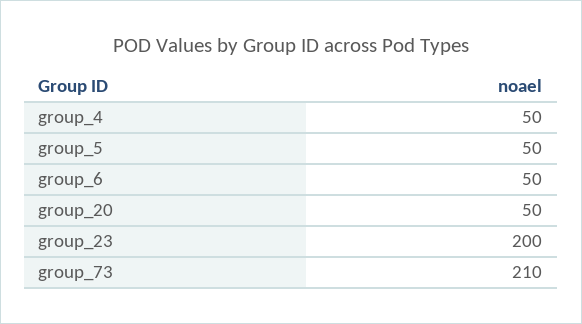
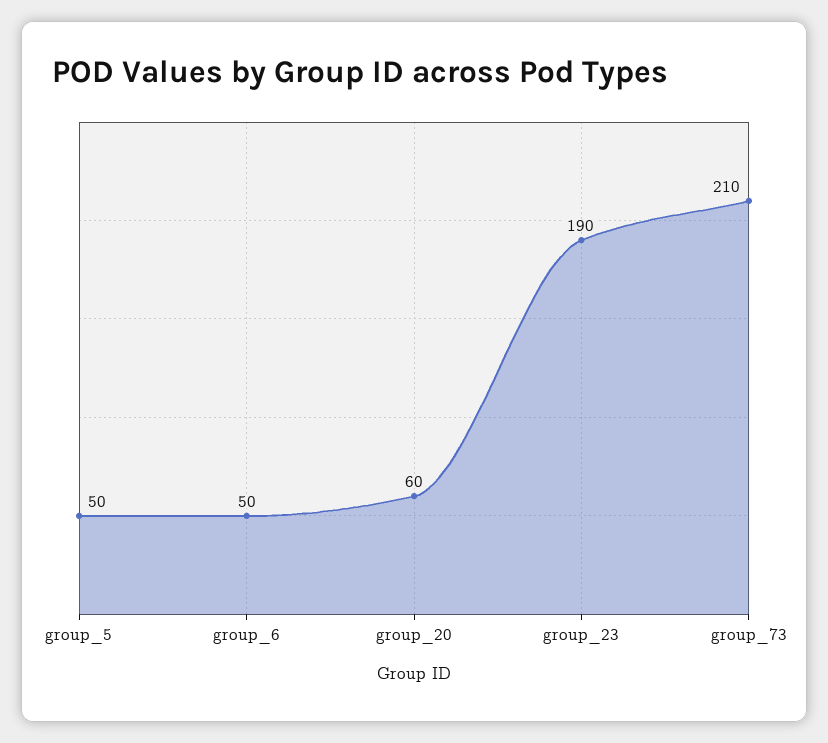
  {
-   "group_4": 50,
    "group_5": 50,
    "group_6": 50,
-   "group_20": 50,
+   "group_20": 60,
-   "group_23": 200,
+   "group_23": 190,
    "group_73": 210
  }

